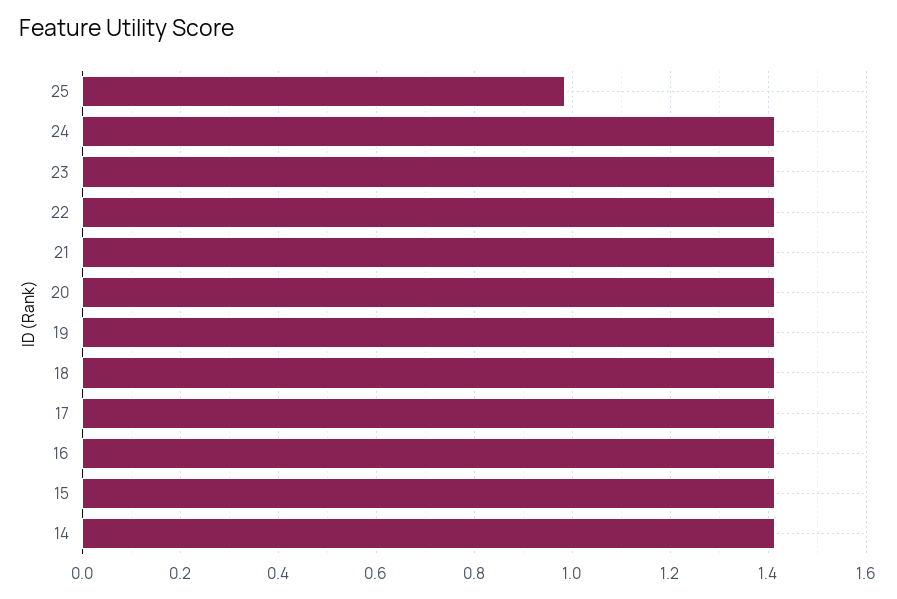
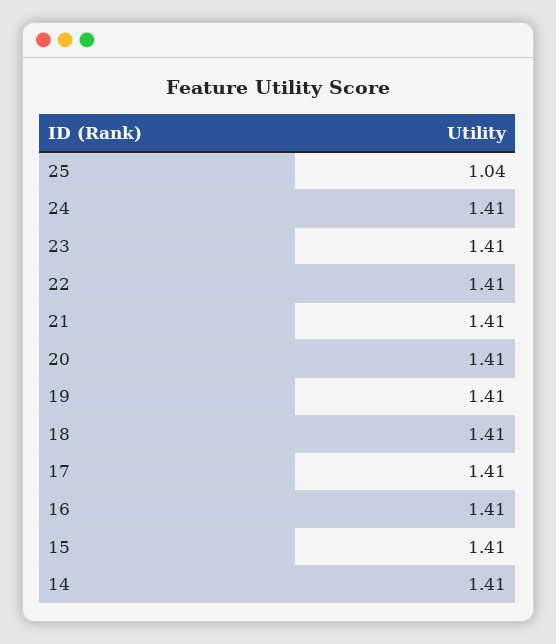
  {
-   "25": 0.98,
+   "25": 1.04,
    "24": 1.41,
    "23": 1.41,
    "22": 1.41,
    "21": 1.41,
    "20": 1.41,
    "19": 1.41,
    "18": 1.41,
    "17": 1.41,
    "16": 1.41,
    "15": 1.41,
    "14": 1.41
  }

